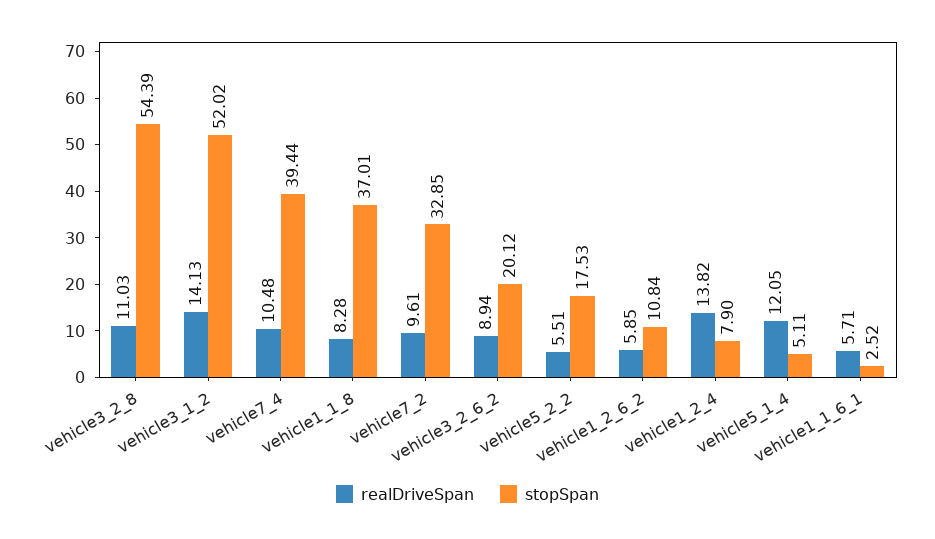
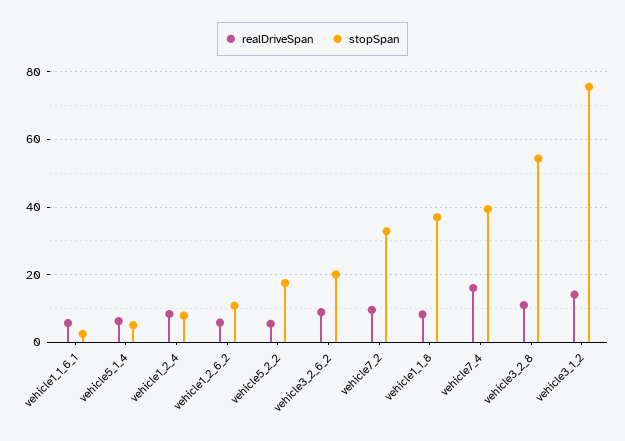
  {
    "realDriveSpan": {
      "vehicle3_2_8": 11.03,
      "vehicle3_1_2": 14.13,
-     "vehicle7_4": 10.48,
+     "vehicle7_4": 16,
      "vehicle1_1_8": 8.28,
      "vehicle7_2": 9.61,
      "vehicle3_2_6_2": 8.94,
      "vehicle5_2_2": 5.51,
      "vehicle1_2_6_2": 5.85,
-     "vehicle1_2_4": 13.82,
+     "vehicle1_2_4": 8,
-     "vehicle5_1_4": 12.05,
+     "vehicle5_1_4": 6,
      "vehicle1_1_6_1": 5.71
    },
    "stopSpan": {
      "vehicle3_2_8": 54.39,
-     "vehicle3_1_2": 52.02,
+     "vehicle3_1_2": 76,
      "vehicle7_4": 39.44,
      "vehicle1_1_8": 37.01,
      "vehicle7_2": 32.85,
      "vehicle3_2_6_2": 20.12,
      "vehicle5_2_2": 17.53,
      "vehicle1_2_6_2": 10.84,
      "vehicle1_2_4": 7.9,
      "vehicle5_1_4": 5.11,
      "vehicle1_1_6_1": 2.52
    }
  }

